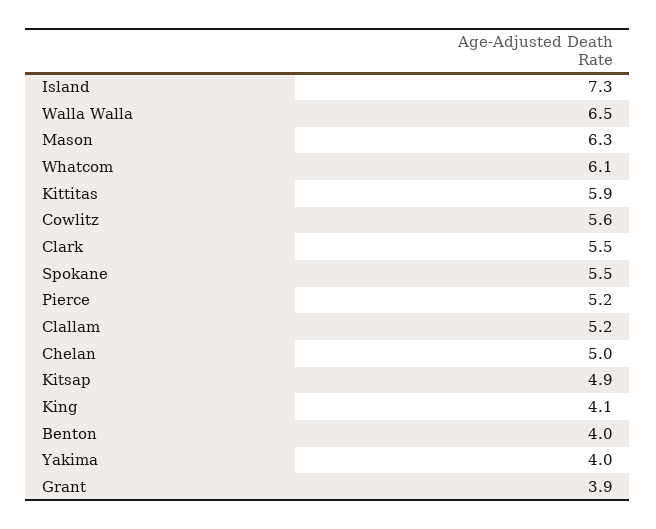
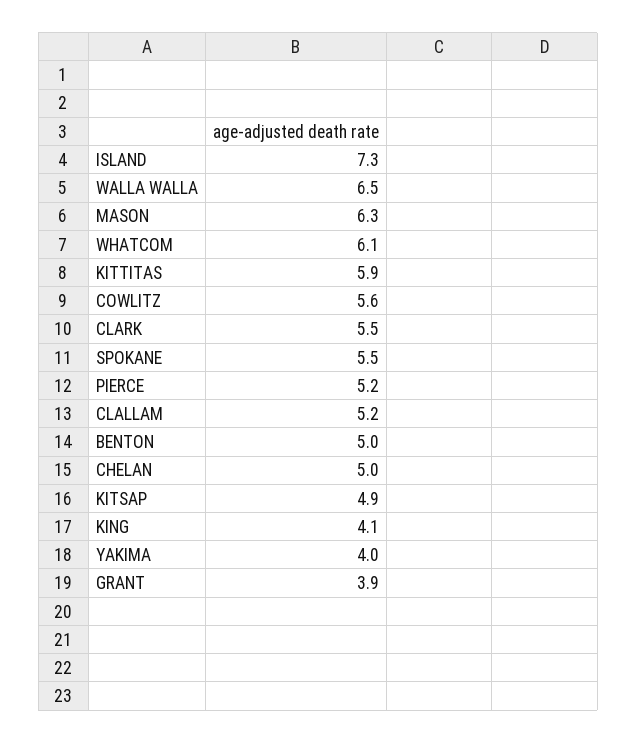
  {
    "Island": 7.3,
    "Walla Walla": 6.5,
    "Mason": 6.3,
    "Whatcom": 6.1,
    "Kittitas": 5.9,
    "Cowlitz": 5.6,
    "Clark": 5.5,
    "Spokane": 5.5,
    "Pierce": 5.2,
    "Clallam": 5.2,
    "Chelan": 5,
    "Kitsap": 4.9,
    "King": 4.1,
-   "Benton": 4,
+   "Benton": 5,
    "Yakima": 4,
    "Grant": 3.9
  }

